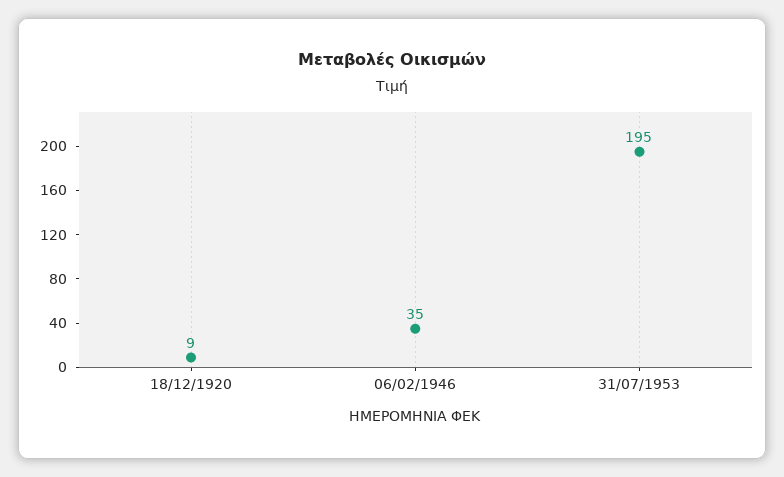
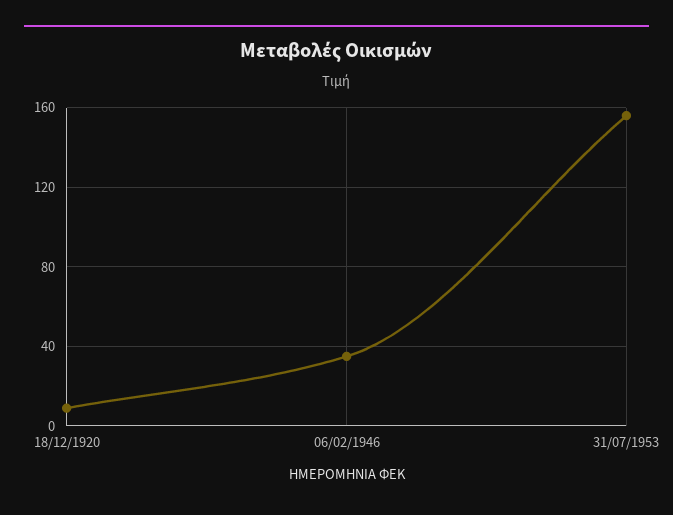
  {
    "18/12/1920": 9,
    "06/02/1946": 35,
-   "31/07/1953": 195
+   "31/07/1953": 155
  }

